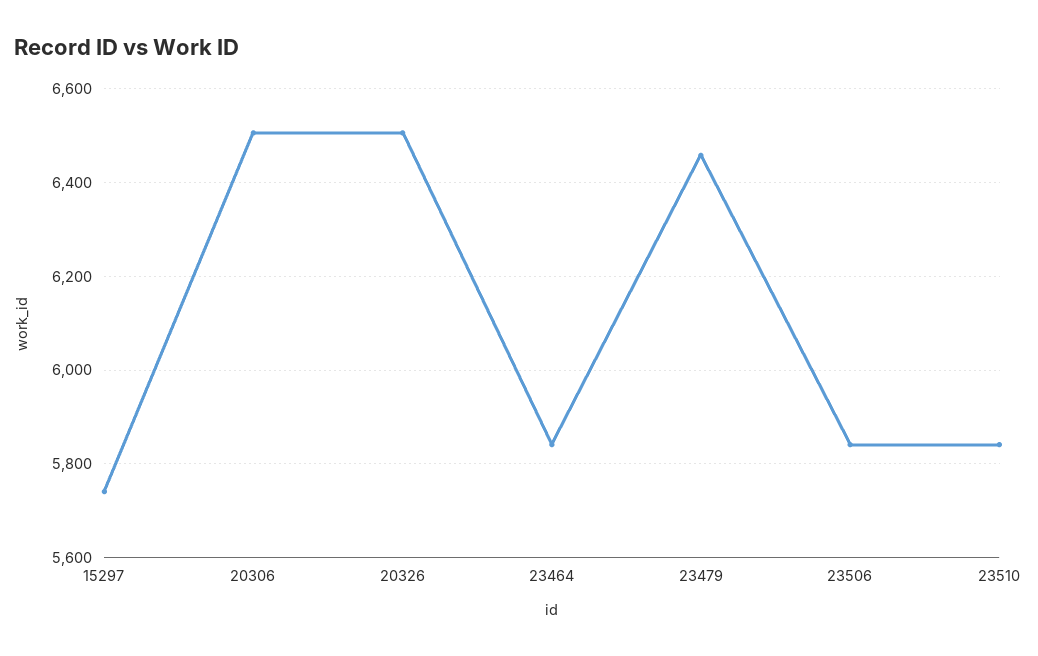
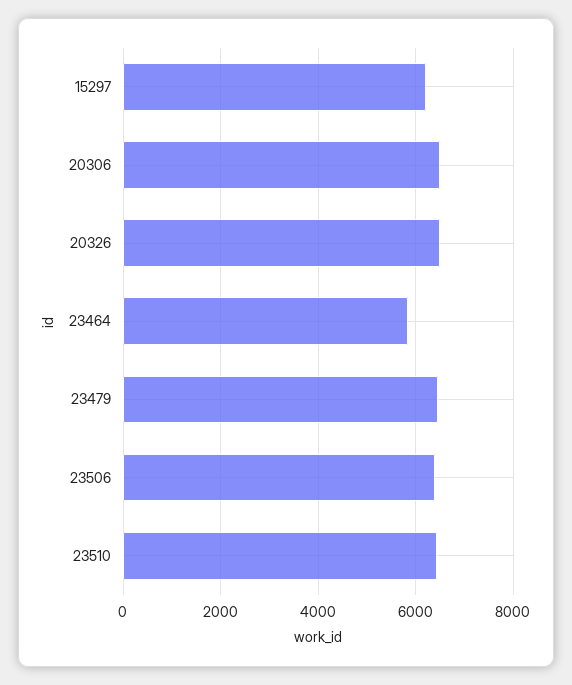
  {
-   "15297": 5740,
+   "15297": 6200,
    "20306": 6500,
    "20326": 6500,
    "23464": 5840,
    "23479": 6460,
-   "23506": 5840,
+   "23506": 6400,
-   "23510": 5840
+   "23510": 6400
  }

